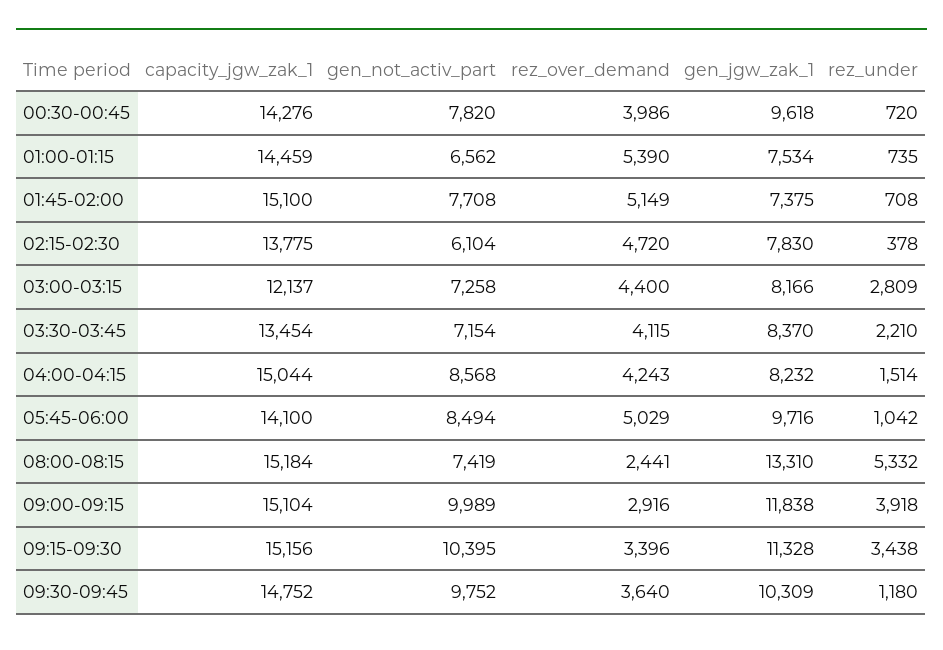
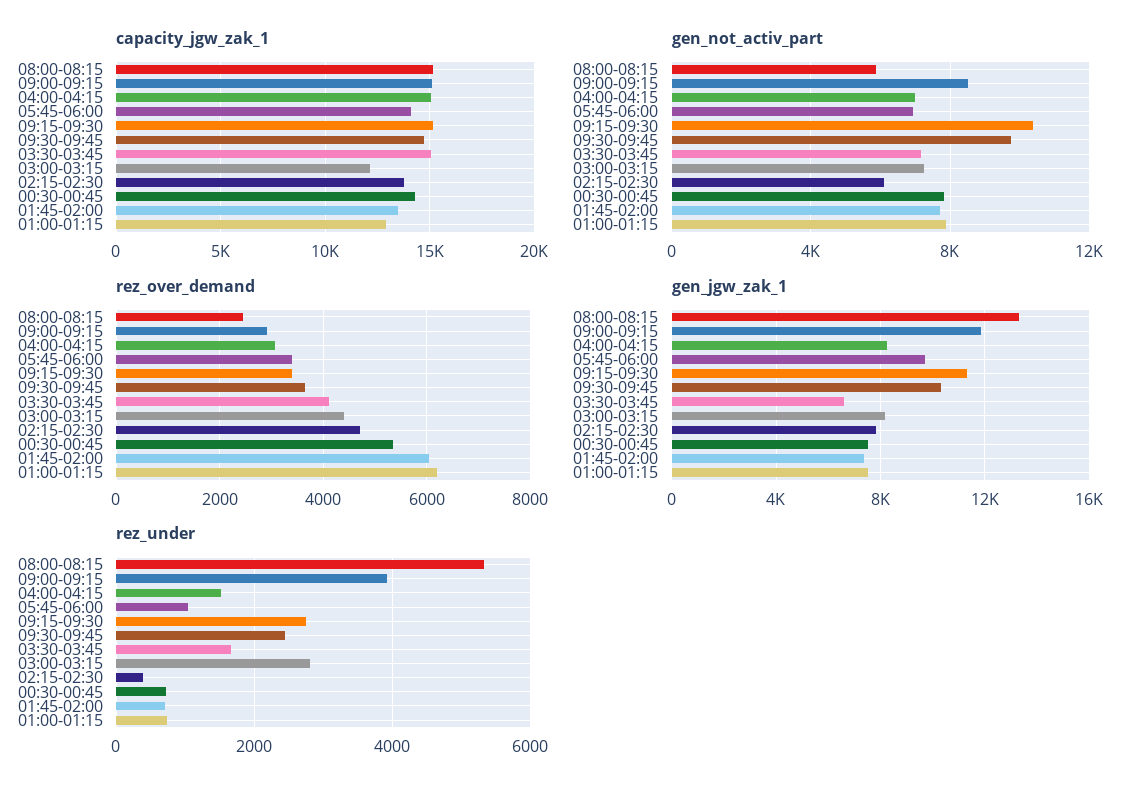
  {
    "capacity_jgw_zak_1": {
      "00:30-00:45": 14276,
-     "01:00-01:15": 14459,
+     "01:00-01:15": 13000,
-     "01:45-02:00": 15100,
+     "01:45-02:00": 13500,
      "02:15-02:30": 13775,
      "03:00-03:15": 12137,
-     "03:30-03:45": 13454,
+     "03:30-03:45": 15000,
      "04:00-04:15": 15044,
      "05:45-06:00": 14100,
      "08:00-08:15": 15184,
      "09:00-09:15": 15104,
      "09:15-09:30": 15156,
      "09:30-09:45": 14752
    },
    "gen_not_activ_part": {
      "00:30-00:45": 7820,
-     "01:00-01:15": 6562,
+     "01:00-01:15": 8000,
      "01:45-02:00": 7708,
      "02:15-02:30": 6104,
      "03:00-03:15": 7258,
      "03:30-03:45": 7154,
-     "04:00-04:15": 8568,
+     "04:00-04:15": 7000,
-     "05:45-06:00": 8494,
+     "05:45-06:00": 7000,
-     "08:00-08:15": 7419,
+     "08:00-08:15": 6000,
-     "09:00-09:15": 9989,
+     "09:00-09:15": 8500,
      "09:15-09:30": 10395,
      "09:30-09:45": 9752
    },
    "rez_over_demand": {
-     "00:30-00:45": 3986,
+     "00:30-00:45": 5400,
-     "01:00-01:15": 5390,
+     "01:00-01:15": 6200,
-     "01:45-02:00": 5149,
+     "01:45-02:00": 6000,
      "02:15-02:30": 4720,
      "03:00-03:15": 4400,
      "03:30-03:45": 4115,
-     "04:00-04:15": 4243,
+     "04:00-04:15": 3000,
-     "05:45-06:00": 5029,
+     "05:45-06:00": 3400,
      "08:00-08:15": 2441,
      "09:00-09:15": 2916,
      "09:15-09:30": 3396,
      "09:30-09:45": 3640
    },
    "gen_jgw_zak_1": {
-     "00:30-00:45": 9618,
+     "00:30-00:45": 7500,
      "01:00-01:15": 7534,
      "01:45-02:00": 7375,
      "02:15-02:30": 7830,
      "03:00-03:15": 8166,
-     "03:30-03:45": 8370,
+     "03:30-03:45": 6500,
      "04:00-04:15": 8232,
      "05:45-06:00": 9716,
      "08:00-08:15": 13310,
      "09:00-09:15": 11838,
      "09:15-09:30": 11328,
      "09:30-09:45": 10309
    },
    "rez_under": {
      "00:30-00:45": 720,
      "01:00-01:15": 735,
      "01:45-02:00": 708,
      "02:15-02:30": 378,
      "03:00-03:15": 2809,
-     "03:30-03:45": 2210,
+     "03:30-03:45": 1600,
      "04:00-04:15": 1514,
      "05:45-06:00": 1042,
      "08:00-08:15": 5332,
      "09:00-09:15": 3918,
-     "09:15-09:30": 3438,
+     "09:15-09:30": 2800,
-     "09:30-09:45": 1180
+     "09:30-09:45": 2400
    }
  }

